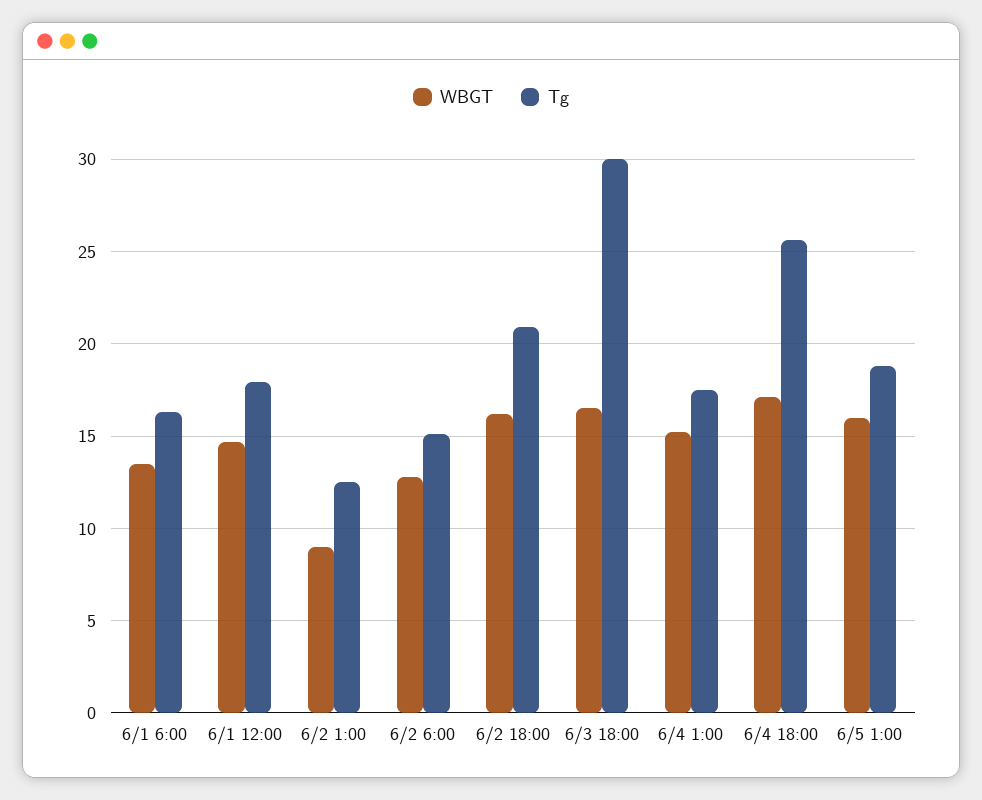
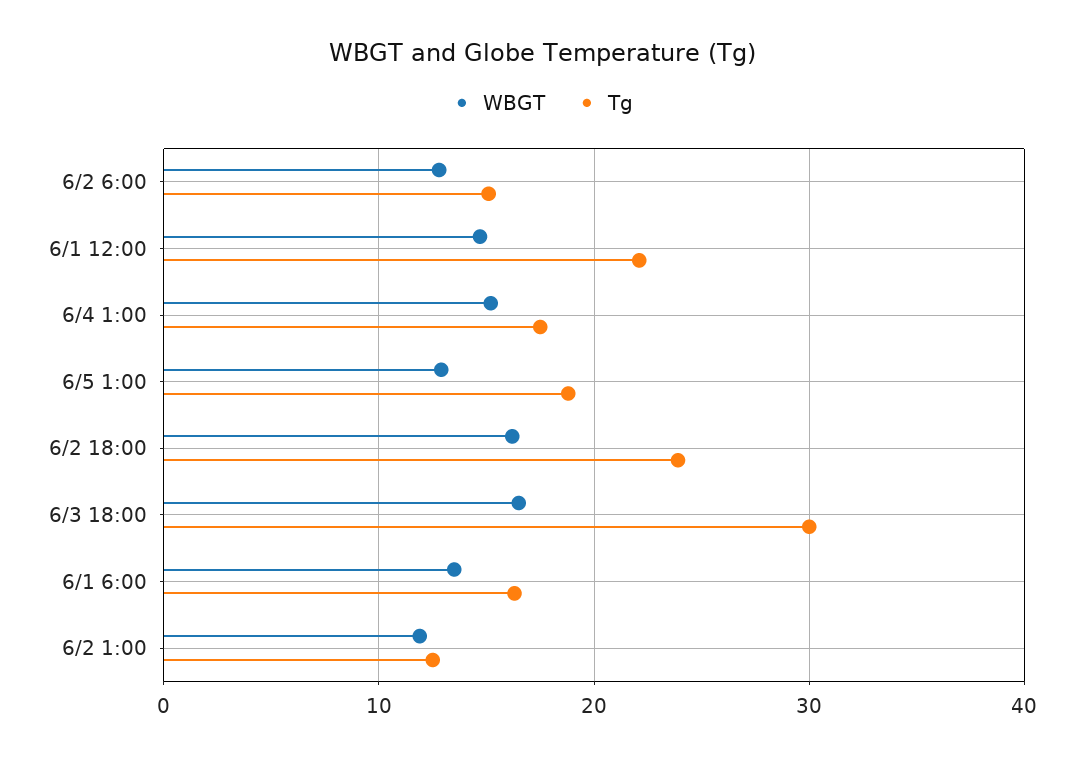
  {
    "WBGT": {
      "6/1 6:00": 13.5,
      "6/1 12:00": 14.5,
-     "6/2 1:00": 9,
+     "6/2 1:00": 12,
      "6/2 6:00": 13,
      "6/2 18:00": 16,
      "6/3 18:00": 16.5,
      "6/4 1:00": 15,
-     "6/4 18:00": 17,
-     "6/5 1:00": 16
+     "6/5 1:00": 13
    },
    "Tg": {
      "6/1 6:00": 16.5,
-     "6/1 12:00": 18,
+     "6/1 12:00": 22,
      "6/2 1:00": 12.5,
      "6/2 6:00": 15,
-     "6/2 18:00": 21,
+     "6/2 18:00": 24,
      "6/3 18:00": 30,
      "6/4 1:00": 17.5,
-     "6/4 18:00": 25.5,
      "6/5 1:00": 19
    }
  }

